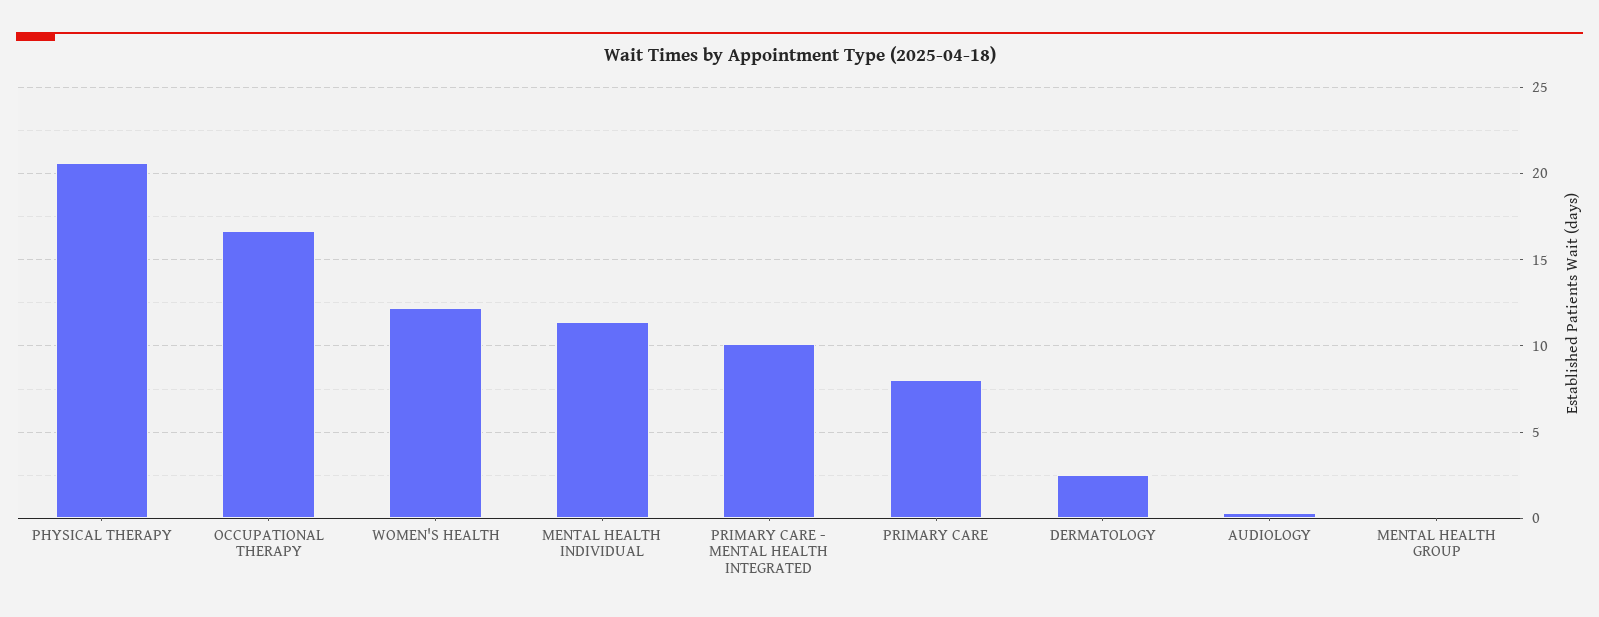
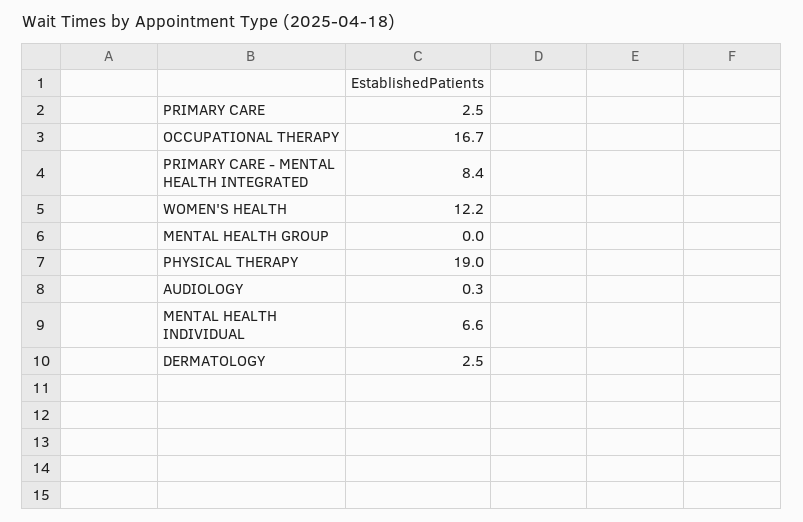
  {
-   "PHYSICAL THERAPY": 20.5,
+   "PHYSICAL THERAPY": 19,
    "OCCUPATIONAL THERAPY": 16.7,
    "WOMEN'S HEALTH": 12.2,
-   "MENTAL HEALTH INDIVIDUAL": 11.5,
+   "MENTAL HEALTH INDIVIDUAL": 6.6,
-   "PRIMARY CARE - MENTAL HEALTH INTEGRATED": 10,
+   "PRIMARY CARE - MENTAL HEALTH INTEGRATED": 8.4,
-   "PRIMARY CARE": 8,
+   "PRIMARY CARE": 2.5,
    "DERMATOLOGY": 2.5,
    "AUDIOLOGY": 0.3,
    "MENTAL HEALTH GROUP": 0
  }

